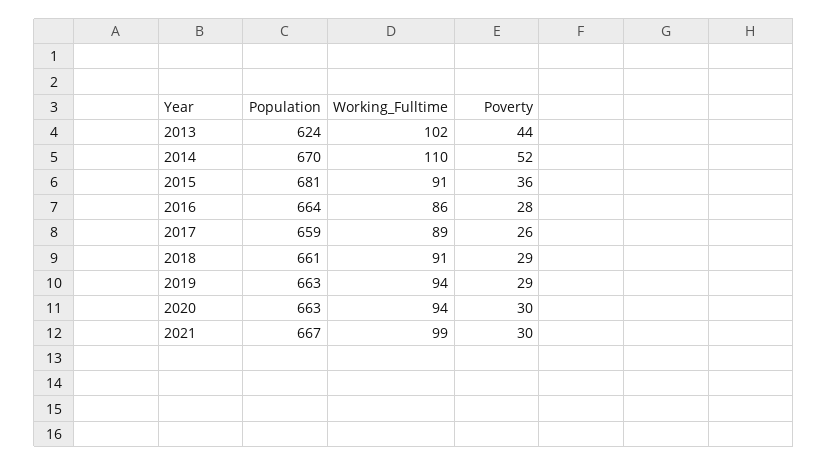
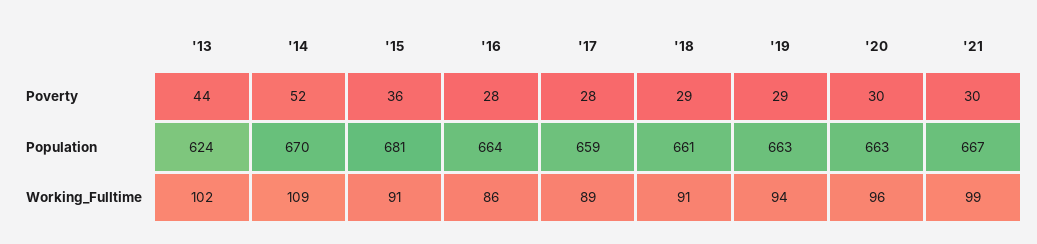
  {
    "Population": {
      "2013": 624,
      "2014": 670,
      "2015": 681,
      "2016": 664,
      "2017": 659,
      "2018": 661,
      "2019": 663,
      "2020": 663,
      "2021": 667
    },
    "Working_Fulltime": {
      "2013": 102,
-     "2014": 110,
+     "2014": 109,
      "2015": 91,
      "2016": 86,
      "2017": 89,
      "2018": 91,
      "2019": 94,
-     "2020": 94,
+     "2020": 96,
      "2021": 99
    },
    "Poverty": {
      "2013": 44,
      "2014": 52,
      "2015": 36,
      "2016": 28,
-     "2017": 26,
+     "2017": 28,
      "2018": 29,
      "2019": 29,
      "2020": 30,
      "2021": 30
    }
  }

